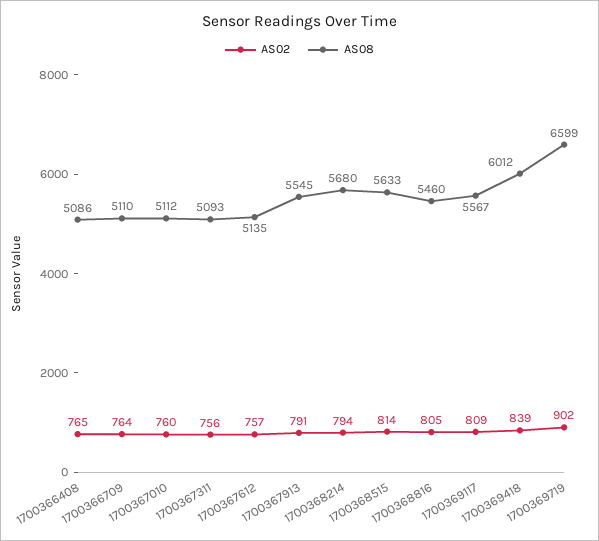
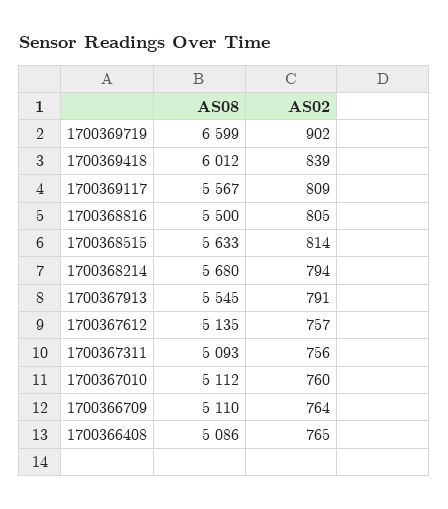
  {
    "AS02": {
      "1700366408": 765,
      "1700366709": 764,
      "1700367010": 760,
      "1700367311": 756,
      "1700367612": 757,
      "1700367913": 791,
      "1700368214": 794,
      "1700368515": 814,
      "1700368816": 805,
      "1700369117": 809,
      "1700369418": 839,
      "1700369719": 902
    },
    "AS08": {
      "1700366408": 5086,
      "1700366709": 5110,
      "1700367010": 5112,
      "1700367311": 5093,
      "1700367612": 5135,
      "1700367913": 5545,
      "1700368214": 5680,
      "1700368515": 5633,
-     "1700368816": 5460,
+     "1700368816": 5500,
      "1700369117": 5567,
      "1700369418": 6012,
      "1700369719": 6599
    }
  }

